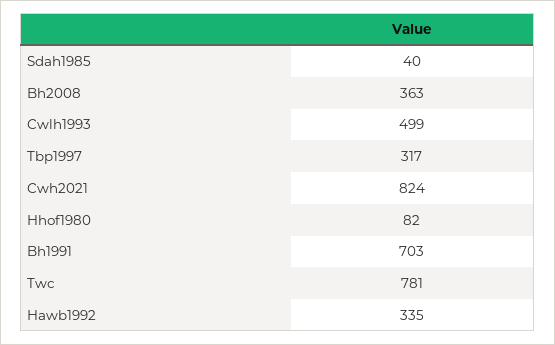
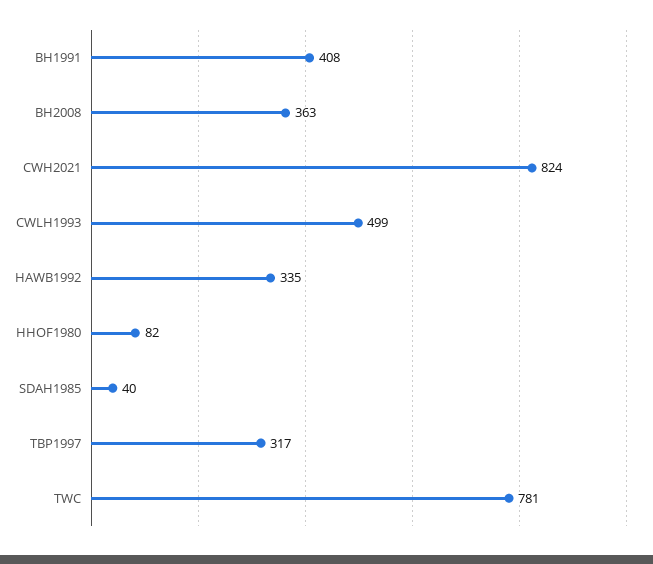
  {
    "Sdah1985": 40,
    "Bh2008": 363,
    "Cwlh1993": 499,
    "Tbp1997": 317,
    "Cwh2021": 824,
    "Hhof1980": 82,
-   "Bh1991": 703,
+   "Bh1991": 408,
    "Twc": 781,
    "Hawb1992": 335
  }

